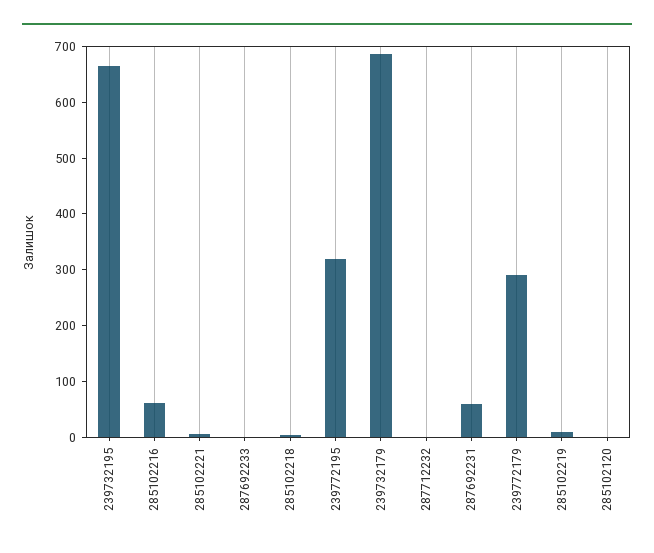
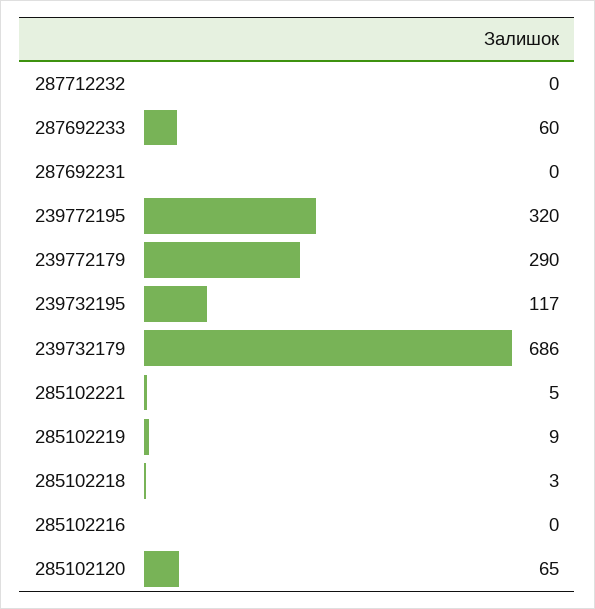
  {
-   "239732195": 660,
+   "239732195": 117,
-   "285102216": 60,
+   "285102216": 0,
    "285102221": 5,
-   "287692233": 0,
+   "287692233": 60,
    "285102218": 3,
    "239772195": 320,
    "239732179": 686,
    "287712232": 0,
-   "287692231": 60,
+   "287692231": 0,
    "239772179": 290,
    "285102219": 9,
-   "285102120": 0
+   "285102120": 65
  }

